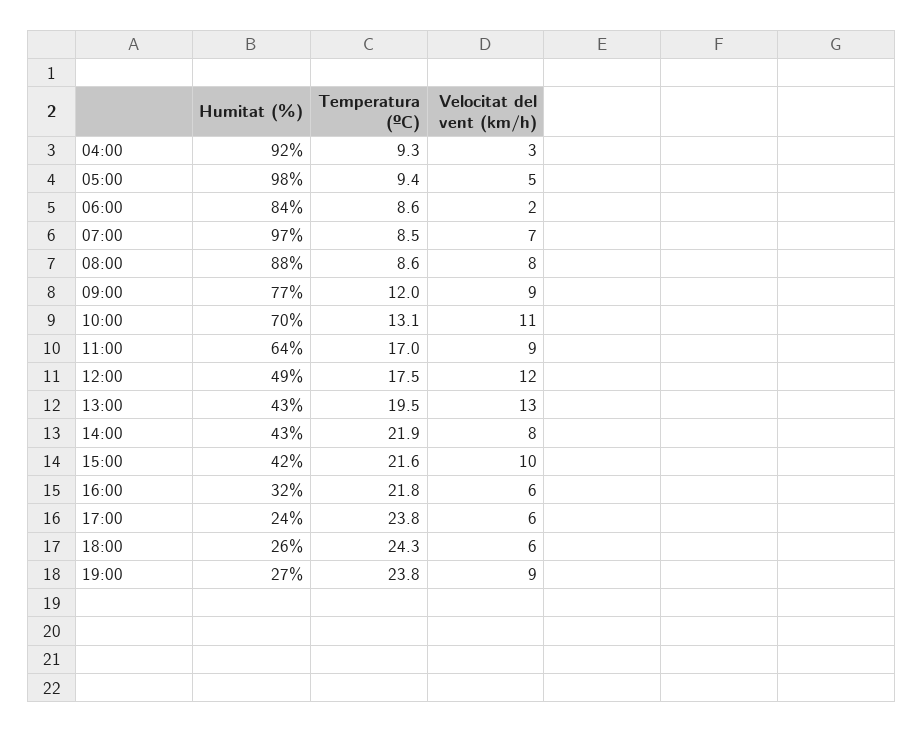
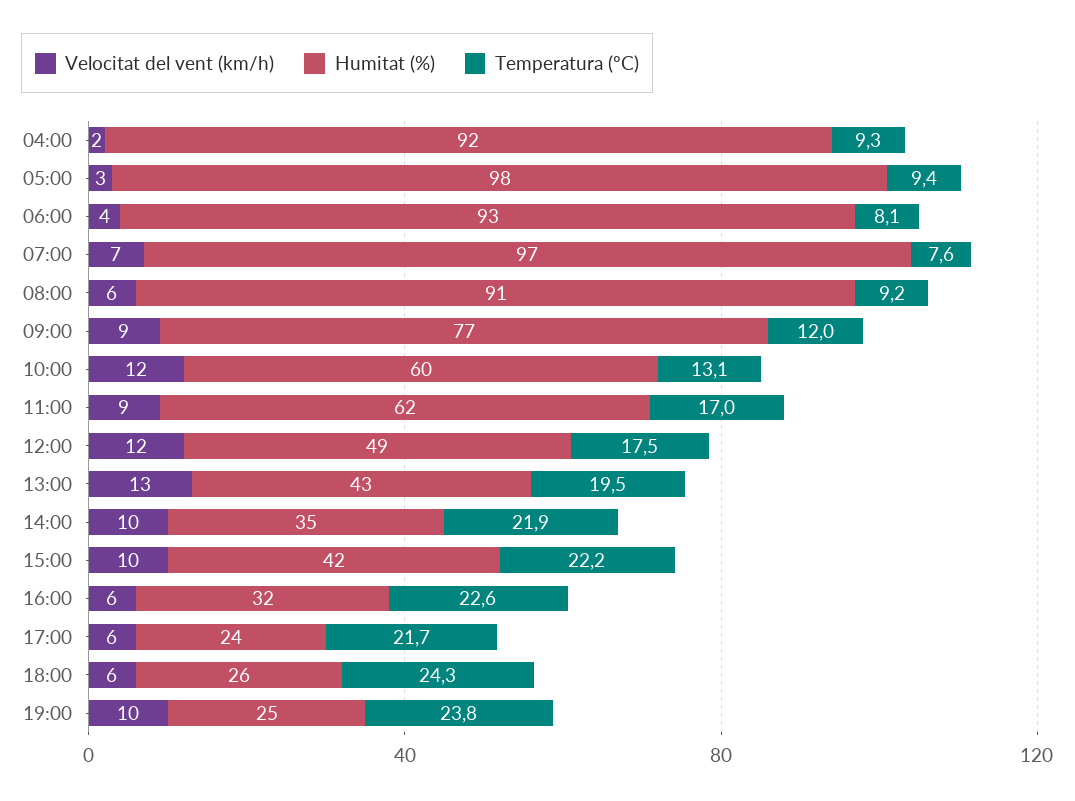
  {
    "Humitat (%)": {
      "04:00": 92,
      "05:00": 98,
-     "06:00": 84,
+     "06:00": 93,
      "07:00": 97,
-     "08:00": 88,
+     "08:00": 91,
      "09:00": 77,
-     "10:00": 70,
+     "10:00": 60,
-     "11:00": 64,
+     "11:00": 62,
      "12:00": 49,
      "13:00": 43,
-     "14:00": 43,
+     "14:00": 35,
      "15:00": 42,
      "16:00": 32,
      "17:00": 24,
      "18:00": 26,
-     "19:00": 27
+     "19:00": 25
    },
    "Temperatura (ºC)": {
      "04:00": 9.3,
      "05:00": 9.4,
-     "06:00": 8.6,
+     "06:00": 8.1,
-     "07:00": 8.5,
+     "07:00": 7.6,
-     "08:00": 8.6,
+     "08:00": 9.2,
      "09:00": 12,
      "10:00": 13.1,
      "11:00": 17,
      "12:00": 17.5,
      "13:00": 19.5,
      "14:00": 21.9,
-     "15:00": 21.6,
+     "15:00": 22.2,
-     "16:00": 21.8,
+     "16:00": 22.6,
-     "17:00": 23.8,
+     "17:00": 21.7,
      "18:00": 24.3,
      "19:00": 23.8
    },
    "Velocitat del vent (km/h)": {
-     "04:00": 3,
+     "04:00": 2,
-     "05:00": 5,
+     "05:00": 3,
-     "06:00": 2,
+     "06:00": 4,
      "07:00": 7,
-     "08:00": 8,
+     "08:00": 6,
      "09:00": 9,
-     "10:00": 11,
+     "10:00": 12,
      "11:00": 9,
      "12:00": 12,
      "13:00": 13,
-     "14:00": 8,
+     "14:00": 10,
      "15:00": 10,
      "16:00": 6,
      "17:00": 6,
      "18:00": 6,
-     "19:00": 9
+     "19:00": 10
    }
  }

